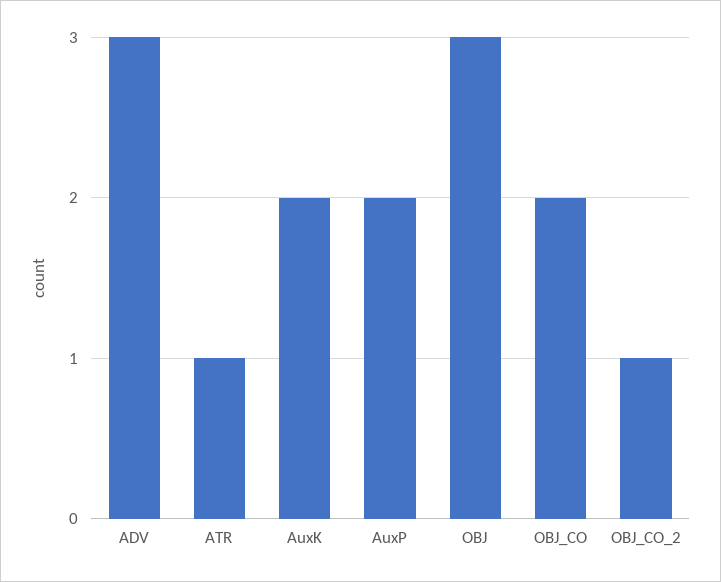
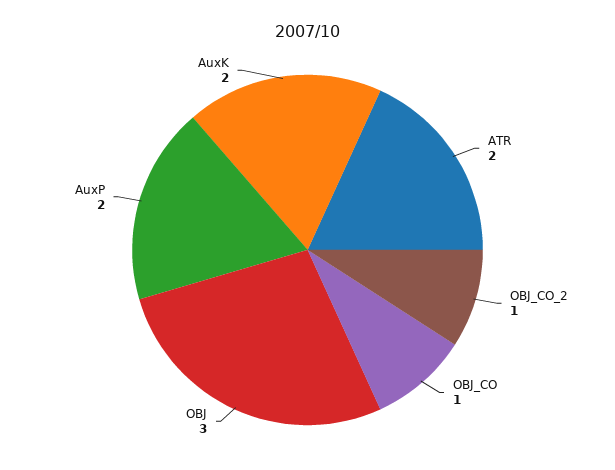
  {
-   "ADV": 3,
-   "ATR": 1,
+   "ATR": 2,
    "AuxK": 2,
    "AuxP": 2,
    "OBJ": 3,
-   "OBJ_CO": 2,
+   "OBJ_CO": 1,
    "OBJ_CO_2": 1
  }

